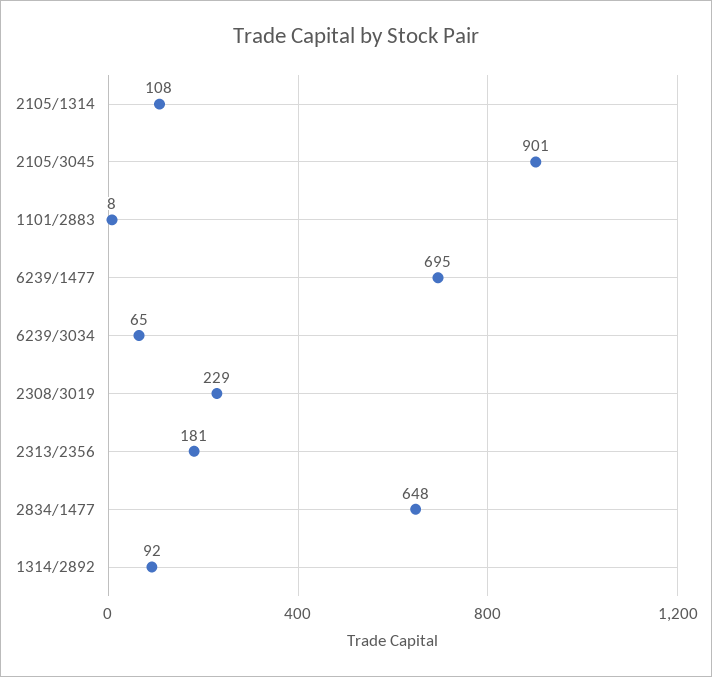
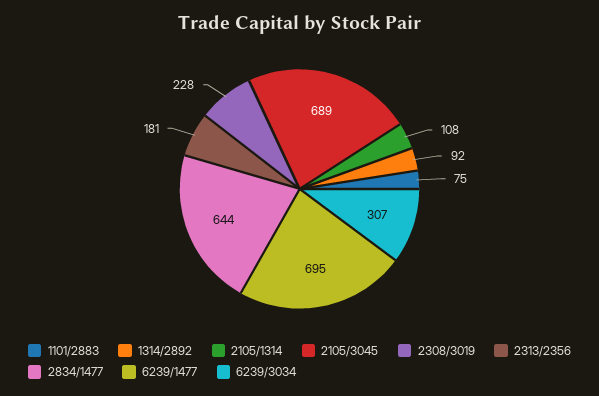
  {
    "2105/1314": 108,
-   "2105/3045": 901,
+   "2105/3045": 689,
-   "1101/2883": 8,
+   "1101/2883": 75,
    "6239/1477": 695,
-   "6239/3034": 65,
+   "6239/3034": 307,
-   "2308/3019": 229,
+   "2308/3019": 228,
    "2313/2356": 181,
-   "2834/1477": 648,
+   "2834/1477": 644,
    "1314/2892": 92
  }

